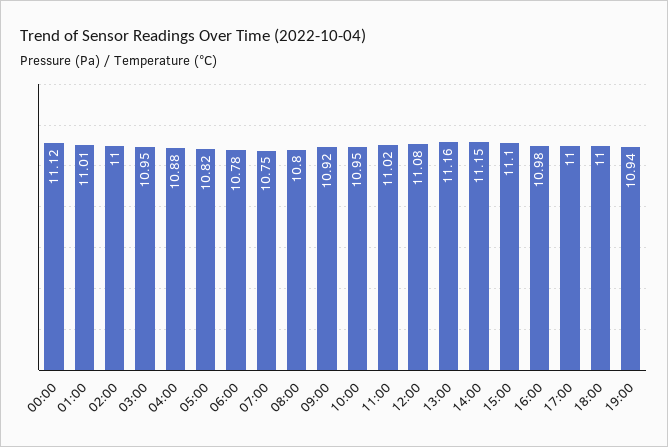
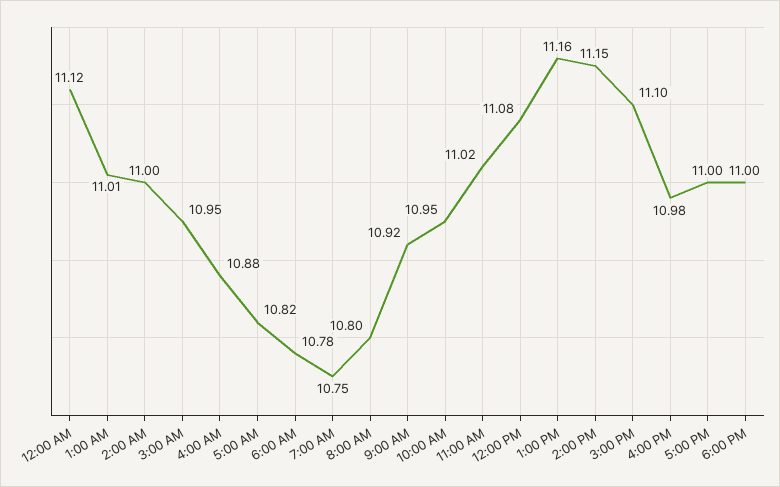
  {
    "00:00": 11.12,
    "01:00": 11.01,
    "02:00": 11,
    "03:00": 10.95,
    "04:00": 10.88,
    "05:00": 10.82,
    "06:00": 10.78,
    "07:00": 10.75,
    "08:00": 10.8,
    "09:00": 10.92,
    "10:00": 10.95,
    "11:00": 11.02,
    "12:00": 11.08,
    "13:00": 11.16,
    "14:00": 11.15,
    "15:00": 11.1,
    "16:00": 10.98,
    "17:00": 11,
-   "18:00": 11,
+   "18:00": 11
-   "19:00": 10.94
  }

